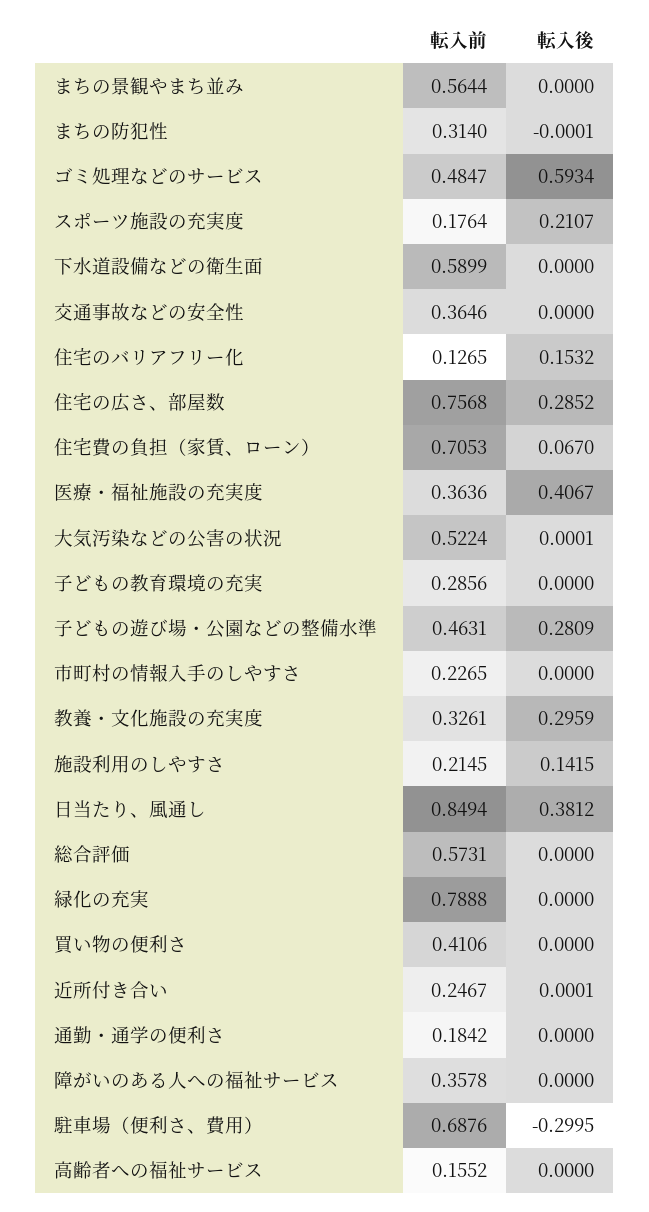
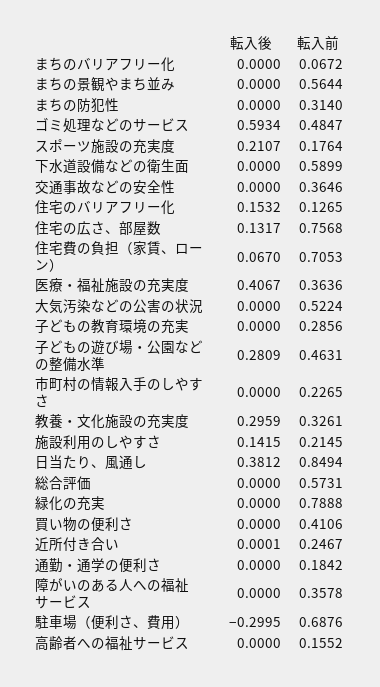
  {
    "転入前": {
      "まちの景観やまち並み": 0.5644,
      "まちの防犯性": 0.314,
      "ゴミ処理などのサービス": 0.4847,
      "スポーツ施設の充実度": 0.1764,
      "下水道設備などの衛生面": 0.5899,
      "交通事故などの安全性": 0.3646,
      "住宅のバリアフリー化": 0.1265,
      "住宅の広さ、部屋数": 0.7568,
      "住宅費の負担（家賃、ローン）": 0.7053,
      "医療・福祉施設の充実度": 0.3636,
      "大気汚染などの公害の状況": 0.5224,
      "子どもの教育環境の充実": 0.2856,
      "子どもの遊び場・公園などの整備水準": 0.4631,
      "市町村の情報入手のしやすさ": 0.2265,
      "教養・文化施設の充実度": 0.3261,
      "施設利用のしやすさ": 0.2145,
      "日当たり、風通し": 0.8494,
      "総合評価": 0.5731,
      "緑化の充実": 0.7888,
      "買い物の便利さ": 0.4106,
      "近所付き合い": 0.2467,
      "通勤・通学の便利さ": 0.1842,
      "障がいのある人への福祉サービス": 0.3578,
      "駐車場（便利さ、費用）": 0.6876,
-     "高齢者への福祉サービス": 0.1552
+     "高齢者への福祉サービス": 0.1552,
+     "まちのバリアフリー化": 0.0672
    },
    "転入後": {
      "まちの景観やまち並み": 0,
-     "まちの防犯性": -0.0001,
+     "まちの防犯性": 0,
      "ゴミ処理などのサービス": 0.5934,
      "スポーツ施設の充実度": 0.2107,
      "下水道設備などの衛生面": 0,
      "交通事故などの安全性": 0,
      "住宅のバリアフリー化": 0.1532,
-     "住宅の広さ、部屋数": 0.2852,
+     "住宅の広さ、部屋数": 0.1317,
      "住宅費の負担（家賃、ローン）": 0.067,
      "医療・福祉施設の充実度": 0.4067,
-     "大気汚染などの公害の状況": 0.0001,
+     "大気汚染などの公害の状況": 0,
      "子どもの教育環境の充実": 0,
      "子どもの遊び場・公園などの整備水準": 0.2809,
      "市町村の情報入手のしやすさ": 0,
      "教養・文化施設の充実度": 0.2959,
      "施設利用のしやすさ": 0.1415,
      "日当たり、風通し": 0.3812,
      "総合評価": 0,
      "緑化の充実": 0,
      "買い物の便利さ": 0,
      "近所付き合い": 0.0001,
      "通勤・通学の便利さ": 0,
      "障がいのある人への福祉サービス": 0,
      "駐車場（便利さ、費用）": -0.2995,
-     "高齢者への福祉サービス": 0
+     "高齢者への福祉サービス": 0,
+     "まちのバリアフリー化": 0
    }
  }

